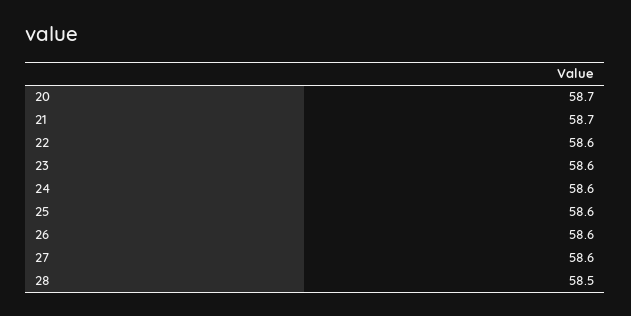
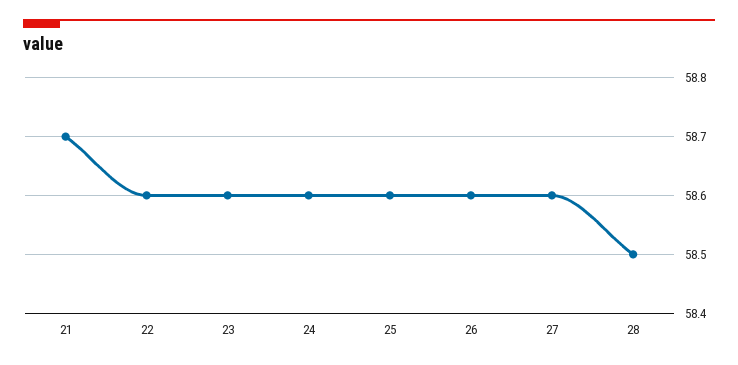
  {
-   "20": 58.7,
    "21": 58.7,
    "22": 58.6,
    "23": 58.6,
    "24": 58.6,
    "25": 58.6,
    "26": 58.6,
    "27": 58.6,
    "28": 58.5
  }

